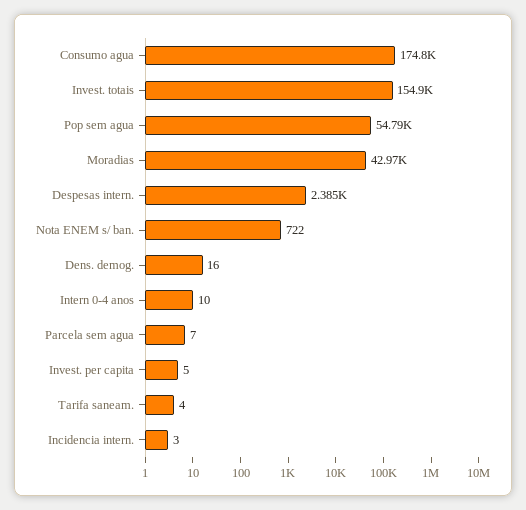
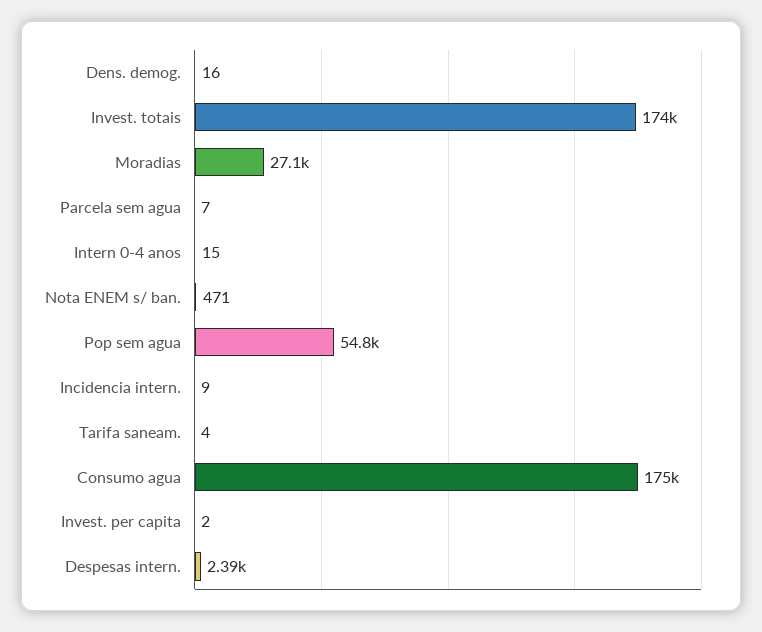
  {
    "Consumo agua": 174800,
-   "Invest. totais": 154900,
+   "Invest. totais": 174000,
    "Pop sem agua": 54790,
-   "Moradias": 42970,
+   "Moradias": 27100,
    "Despesas intern.": 2385,
-   "Nota ENEM s/ ban.": 722,
+   "Nota ENEM s/ ban.": 471,
    "Dens. demog.": 16,
-   "Intern 0-4 anos": 10,
+   "Intern 0-4 anos": 15,
    "Parcela sem agua": 7,
-   "Invest. per capita": 5,
+   "Invest. per capita": 2,
    "Tarifa saneam.": 4,
-   "Incidencia intern.": 3
+   "Incidencia intern.": 9
  }

